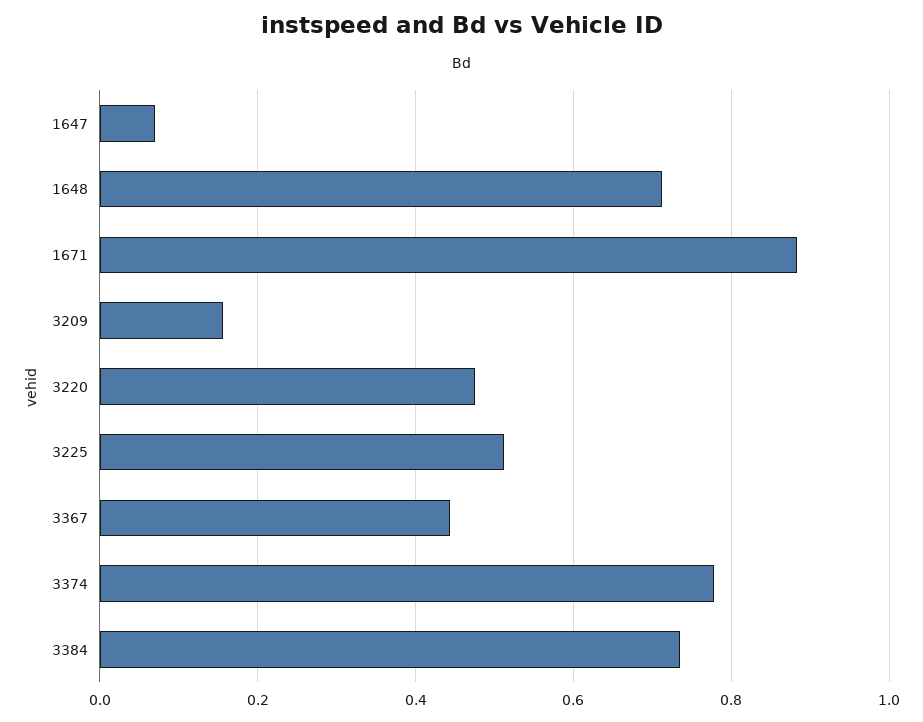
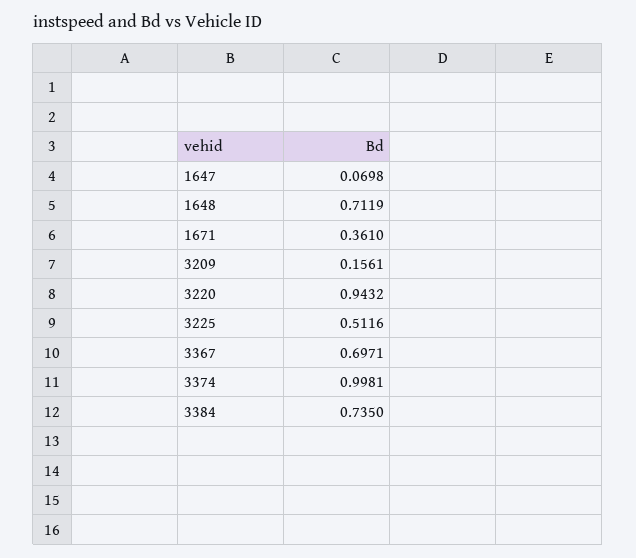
  {
    "1647": 0.0698,
    "1648": 0.7119,
-   "1671": 0.88,
+   "1671": 0.361,
    "3209": 0.1561,
-   "3220": 0.48,
+   "3220": 0.9432,
    "3225": 0.5116,
-   "3367": 0.44,
+   "3367": 0.6971,
-   "3374": 0.78,
+   "3374": 0.9981,
    "3384": 0.735
  }

